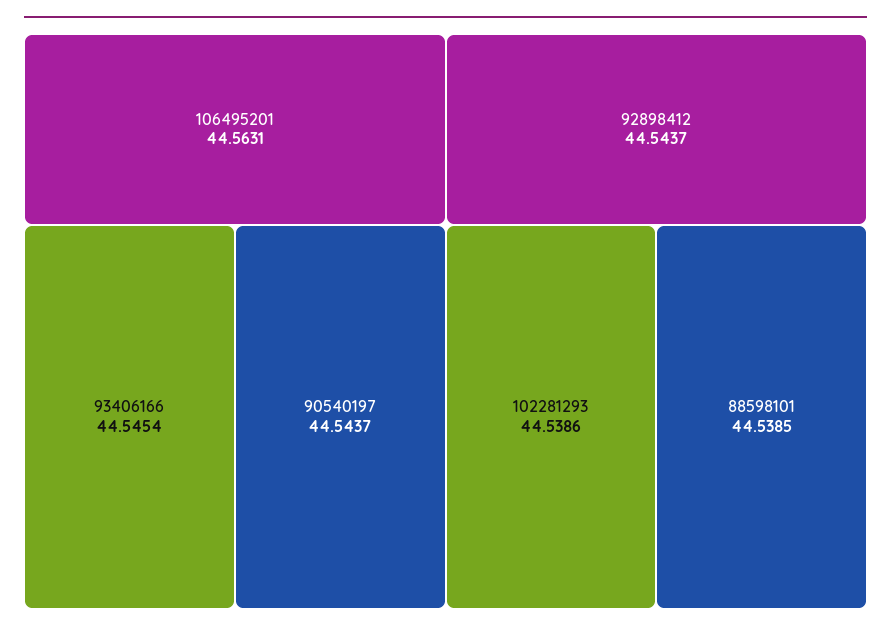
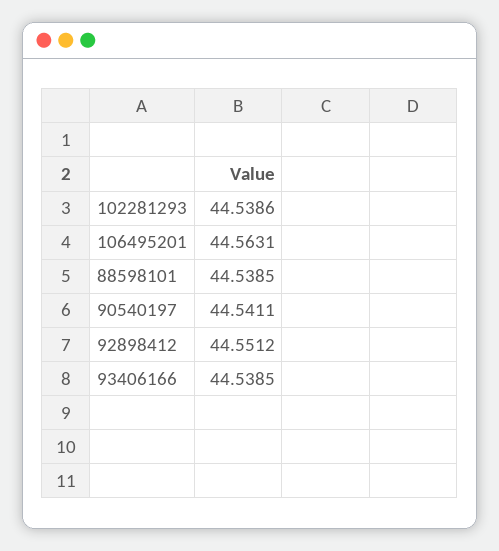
  {
    "106495201": 44.5631,
-   "93406166": 44.5454,
+   "93406166": 44.5385,
-   "90540197": 44.5437,
+   "90540197": 44.5411,
-   "92898412": 44.5437,
+   "92898412": 44.5512,
    "102281293": 44.5386,
    "88598101": 44.5385
  }

